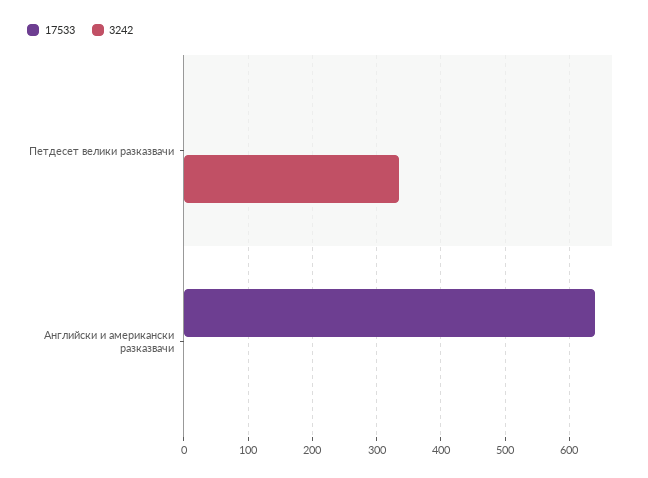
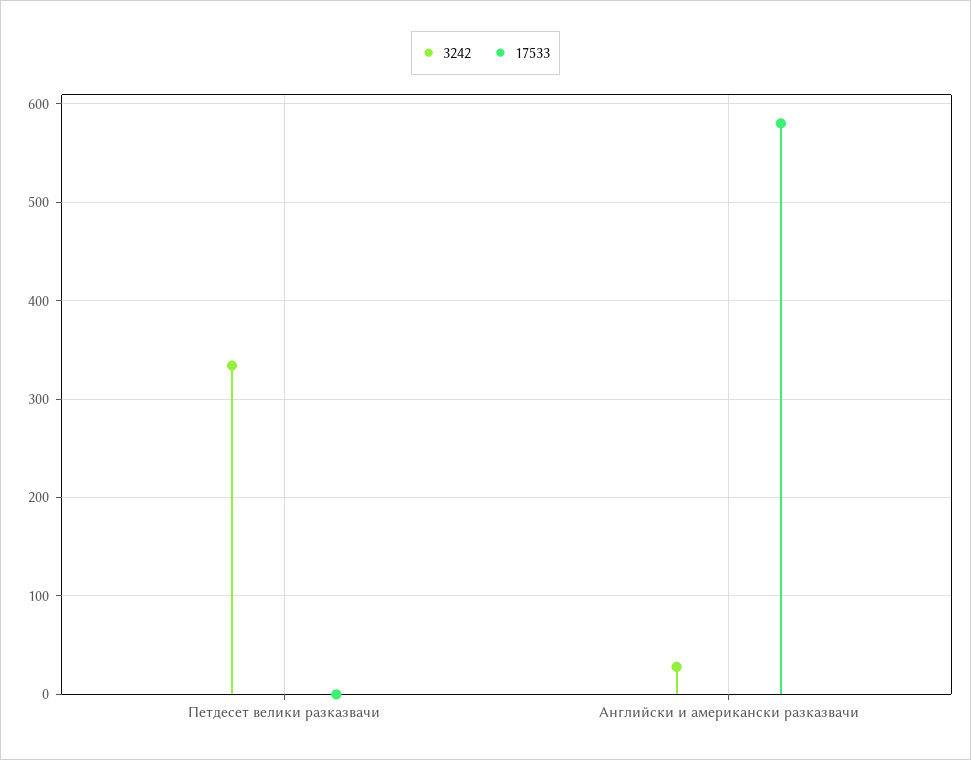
  {
    "17533": {
      "Петдесет велики разказвачи": 0,
-     "Английски и американски разказвачи": 640
+     "Английски и американски разказвачи": 580
    },
    "3242": {
      "Петдесет велики разказвачи": 330,
-     "Английски и американски разказвачи": 0
+     "Английски и американски разказвачи": 30
    }
  }

